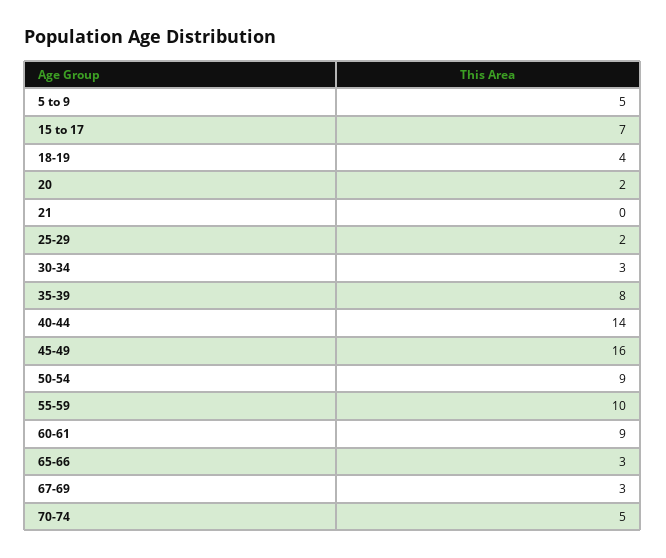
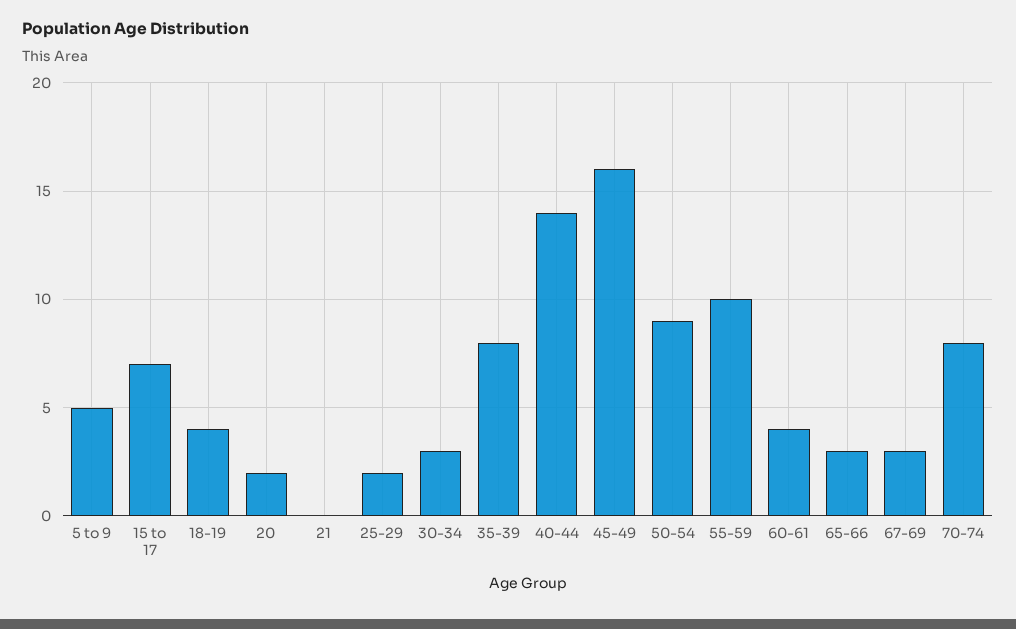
  {
    "5 to 9": 5,
    "15 to 17": 7,
    "18-19": 4,
    "20": 2,
    "21": 0,
    "25-29": 2,
    "30-34": 3,
    "35-39": 8,
    "40-44": 14,
    "45-49": 16,
    "50-54": 9,
    "55-59": 10,
-   "60-61": 9,
+   "60-61": 4,
    "65-66": 3,
    "67-69": 3,
-   "70-74": 5
+   "70-74": 8
  }

